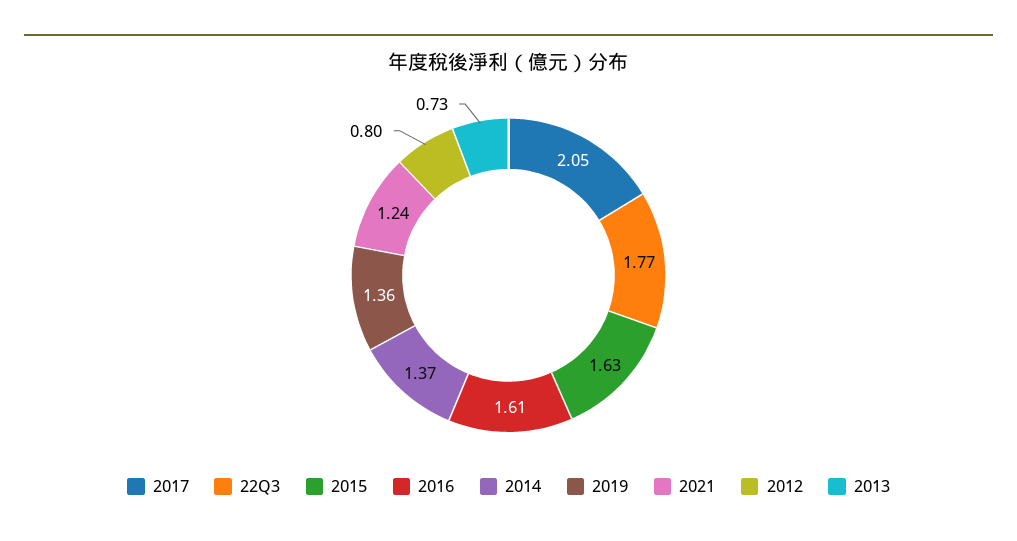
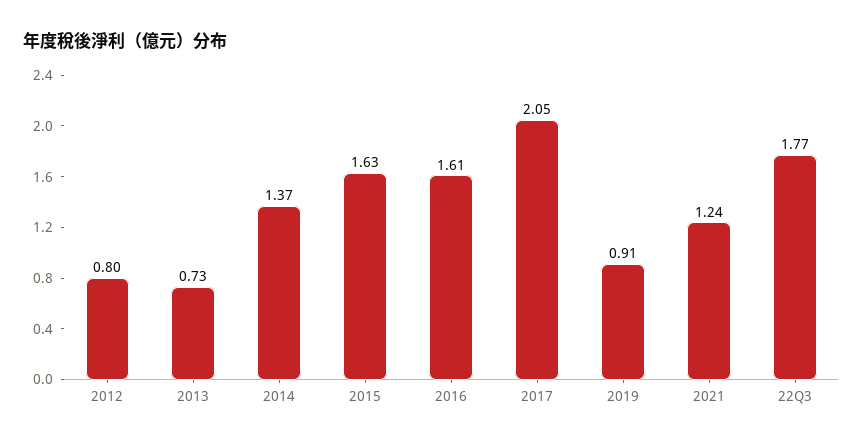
  {
    "2017": 2.05,
    "22Q3": 1.77,
    "2015": 1.63,
    "2016": 1.61,
    "2014": 1.37,
-   "2019": 1.36,
+   "2019": 0.91,
    "2021": 1.24,
    "2012": 0.8,
    "2013": 0.73
  }

